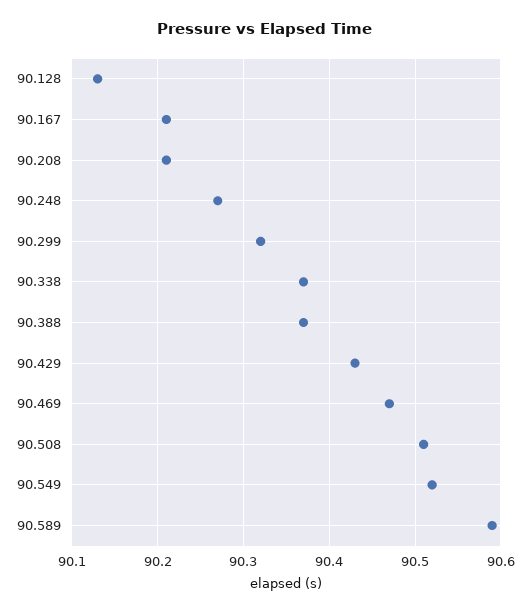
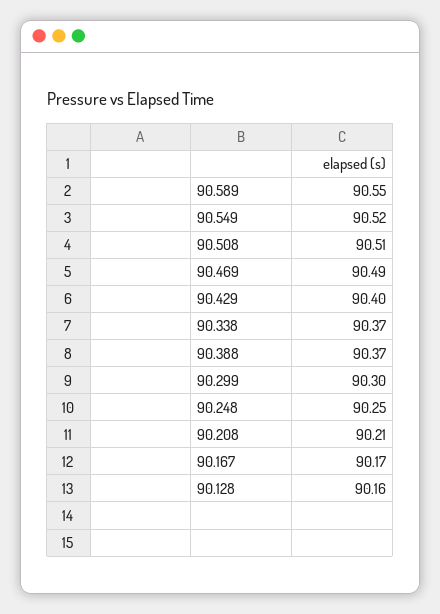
  {
-   "90.128": 90.13,
+   "90.128": 90.16,
-   "90.167": 90.21,
+   "90.167": 90.17,
    "90.208": 90.21,
-   "90.248": 90.27,
+   "90.248": 90.25,
-   "90.299": 90.32,
+   "90.299": 90.3,
    "90.338": 90.37,
    "90.388": 90.37,
-   "90.429": 90.43,
+   "90.429": 90.4,
-   "90.469": 90.47,
+   "90.469": 90.49,
    "90.508": 90.51,
    "90.549": 90.52,
-   "90.589": 90.59
+   "90.589": 90.55
  }

